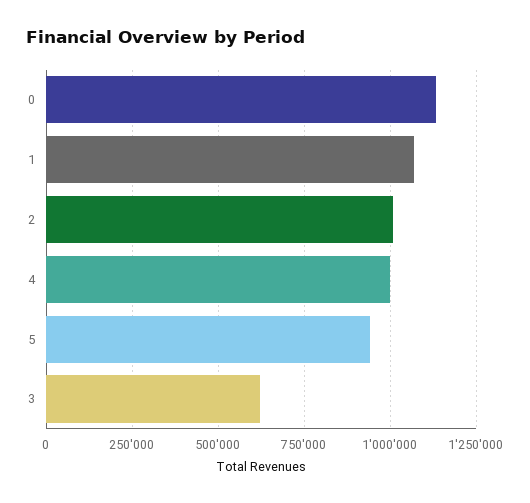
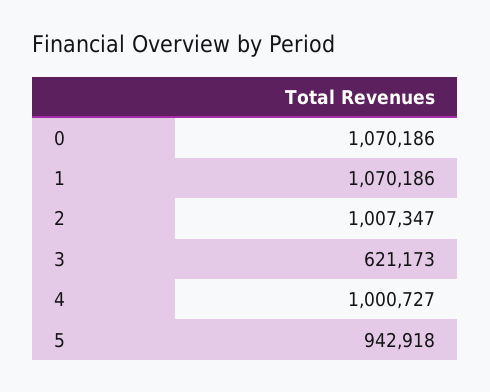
  {
-   "0": 1125000,
+   "0": 1070186,
    "1": 1070186,
    "2": 1007347,
    "4": 1000727,
    "5": 942918,
    "3": 621173
  }

